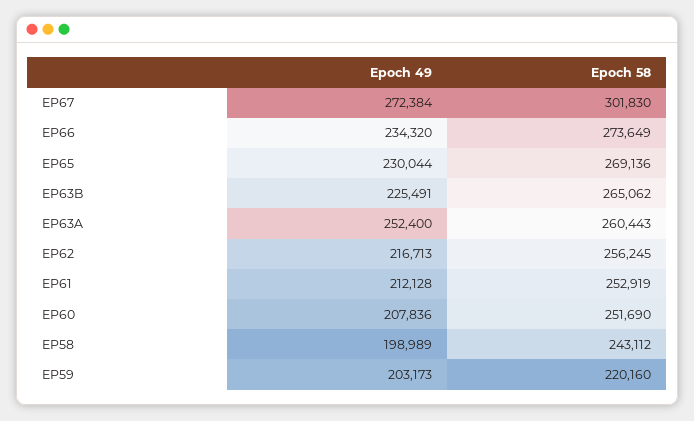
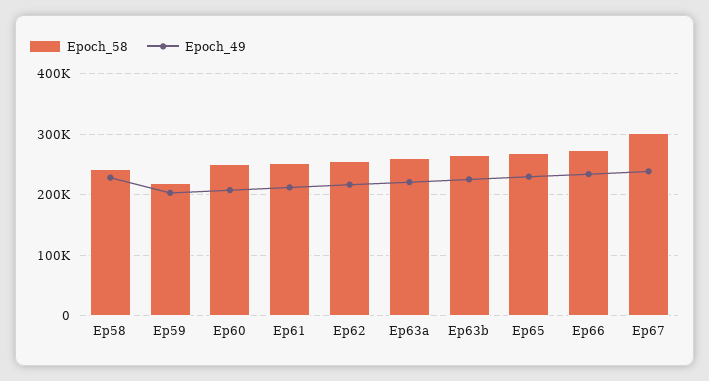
  {
    "Epoch 49": {
-     "EP67": 272384,
+     "EP67": 240000,
      "EP66": 234320,
      "EP65": 230044,
      "EP63B": 225491,
-     "EP63A": 252400,
+     "EP63A": 220000,
      "EP62": 216713,
      "EP61": 212128,
      "EP60": 207836,
-     "EP58": 198989,
+     "EP58": 230000,
      "EP59": 203173
    },
    "Epoch 58": {
      "EP67": 301830,
      "EP66": 273649,
      "EP65": 269136,
      "EP63B": 265062,
      "EP63A": 260443,
      "EP62": 256245,
      "EP61": 252919,
      "EP60": 251690,
      "EP58": 243112,
      "EP59": 220160
    }
  }

